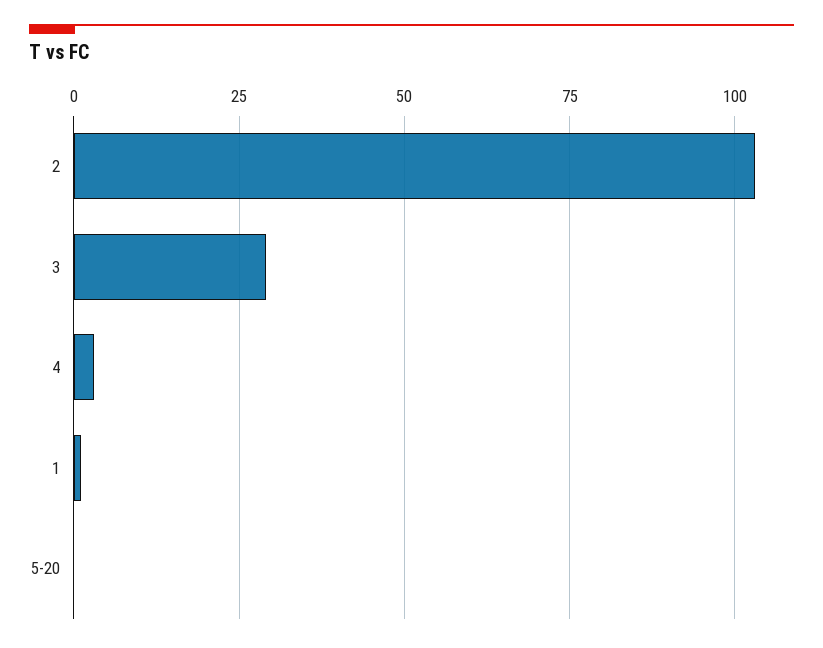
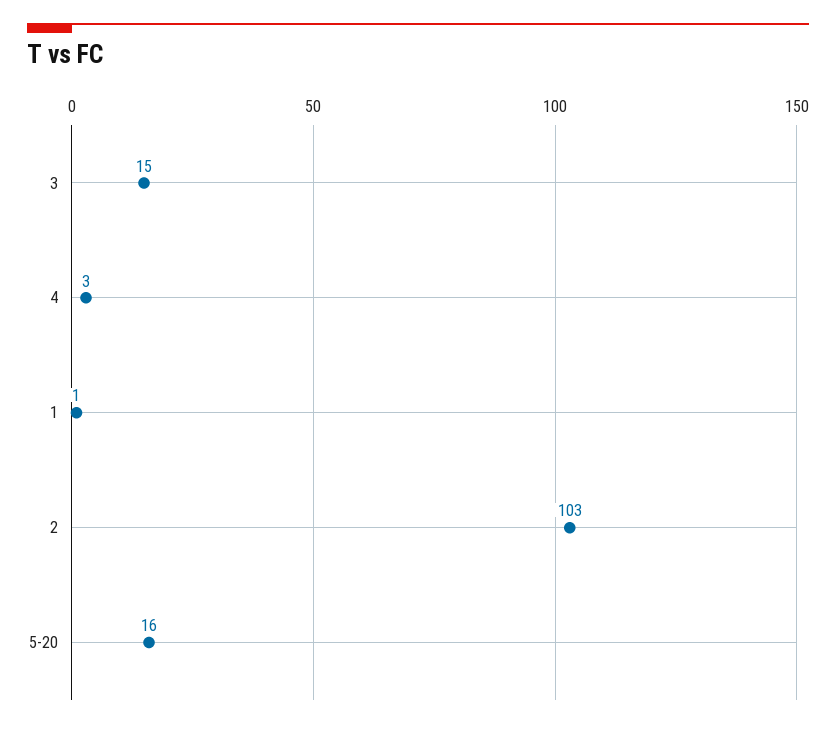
  {
    "2": 103,
-   "3": 30,
+   "3": 15,
    "4": 3,
    "1": 1,
-   "5-20": 0
+   "5-20": 16
  }

